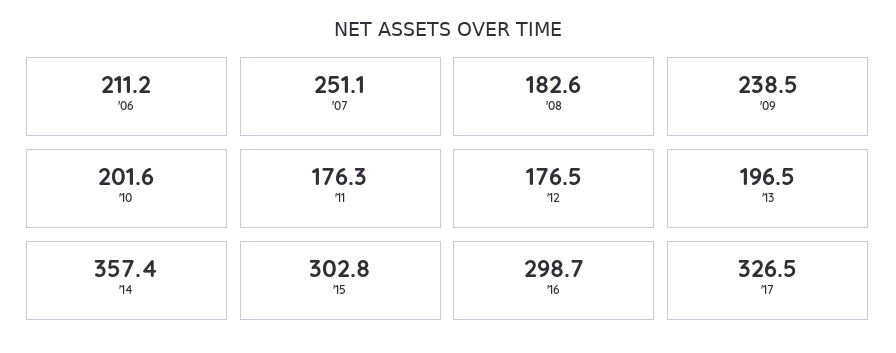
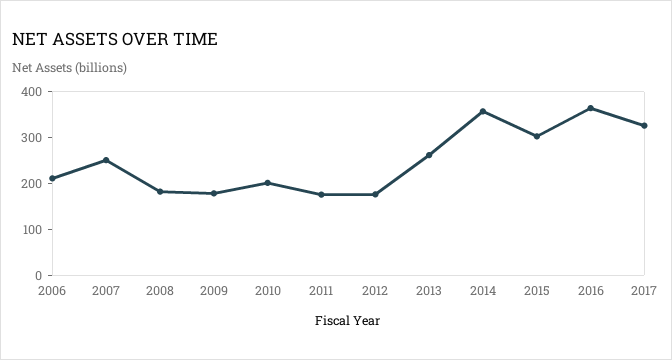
  {
    "'06": 211.2,
    "'07": 251.1,
    "'08": 182.6,
-   "'09": 238.5,
+   "'09": 180,
    "'10": 201.6,
    "'11": 176.3,
    "'12": 176.5,
-   "'13": 196.5,
+   "'13": 260,
    "'14": 357.4,
    "'15": 302.8,
-   "'16": 298.7,
+   "'16": 360,
    "'17": 326.5
  }

